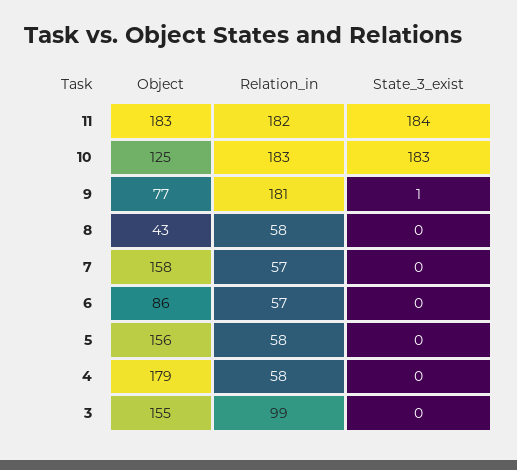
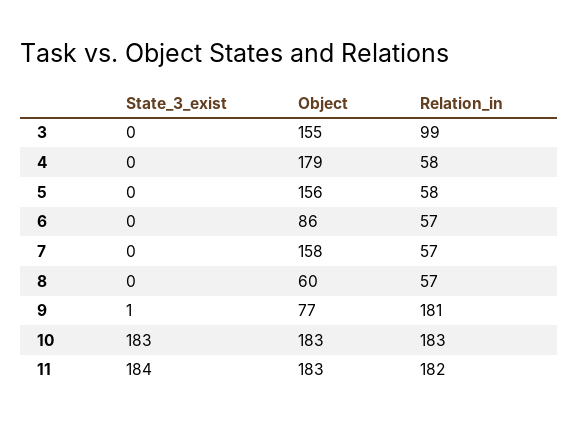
  {
    "Object": {
      "11": 183,
-     "10": 125,
+     "10": 183,
      "9": 77,
-     "8": 43,
+     "8": 60,
      "7": 158,
      "6": 86,
      "5": 156,
      "4": 179,
      "3": 155
    },
    "Relation_in": {
      "11": 182,
      "10": 183,
      "9": 181,
-     "8": 58,
+     "8": 57,
      "7": 57,
      "6": 57,
      "5": 58,
      "4": 58,
      "3": 99
    },
    "State_3_exist": {
      "11": 184,
      "10": 183,
      "9": 1,
      "8": 0,
      "7": 0,
      "6": 0,
      "5": 0,
      "4": 0,
      "3": 0
    }
  }

